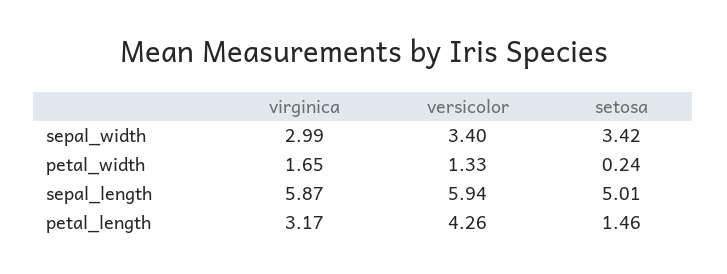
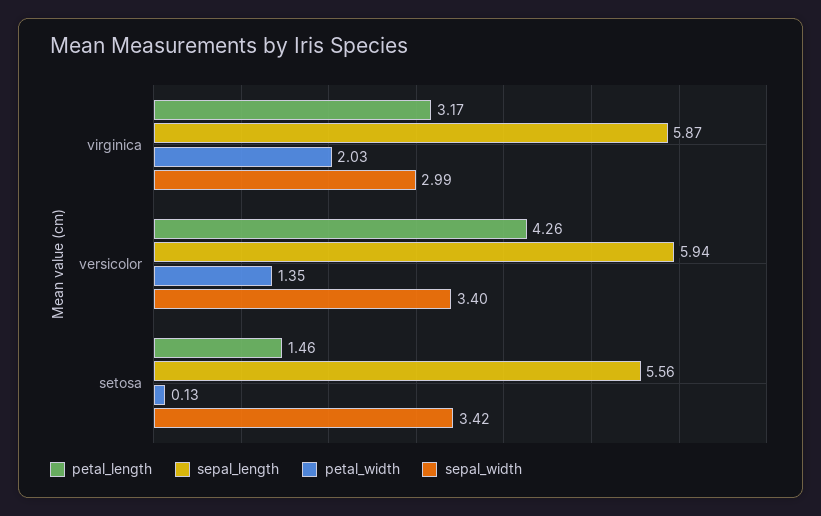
  {
    "sepal_width": {
      "virginica": 2.99,
      "versicolor": 3.4,
      "setosa": 3.42
    },
    "petal_width": {
-     "virginica": 1.65,
+     "virginica": 2.03,
-     "versicolor": 1.33,
+     "versicolor": 1.35,
-     "setosa": 0.24
+     "setosa": 0.13
    },
    "sepal_length": {
      "virginica": 5.87,
      "versicolor": 5.94,
-     "setosa": 5.01
+     "setosa": 5.56
    },
    "petal_length": {
      "virginica": 3.17,
      "versicolor": 4.26,
      "setosa": 1.46
    }
  }

